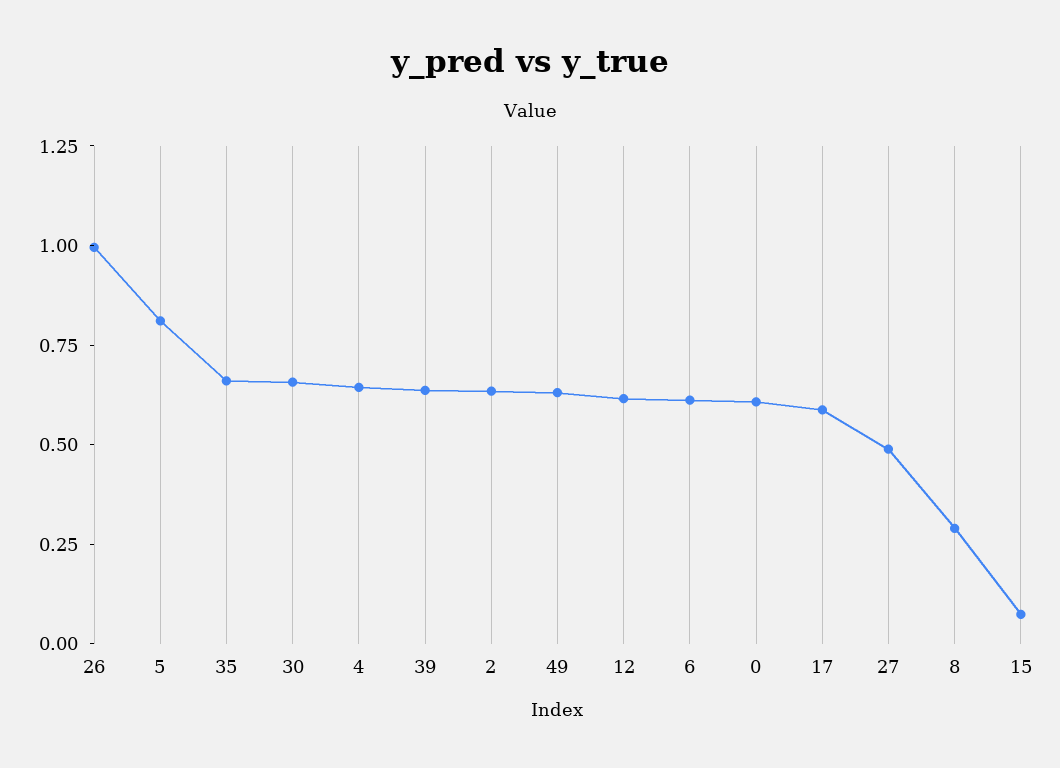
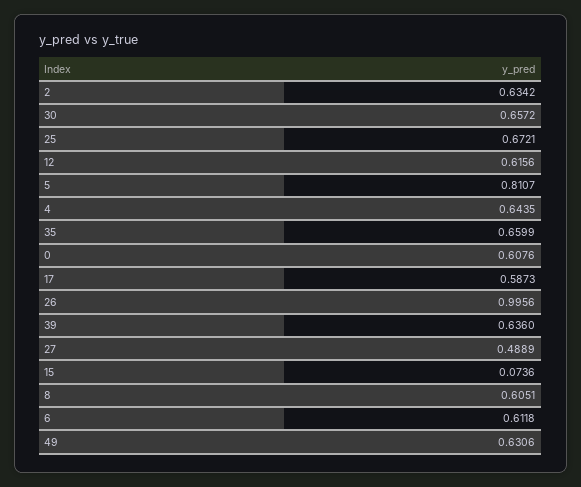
  {
    "26": 0.9956,
    "5": 0.8107,
    "35": 0.6599,
    "30": 0.6572,
    "4": 0.6435,
    "39": 0.636,
    "2": 0.6342,
    "49": 0.6306,
    "12": 0.6156,
    "6": 0.6118,
    "0": 0.6076,
    "17": 0.5873,
    "27": 0.4889,
-   "8": 0.3,
+   "8": 0.6051,
-   "15": 0.0736
+   "15": 0.0736,
+   "25": 0.6721
  }

